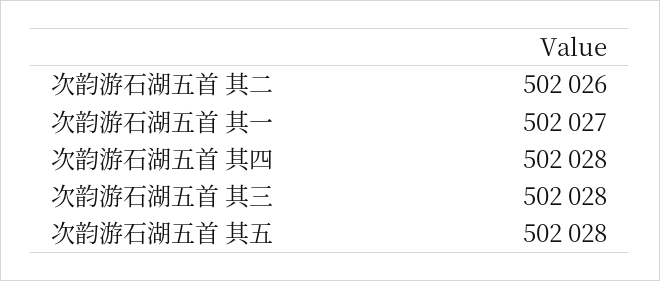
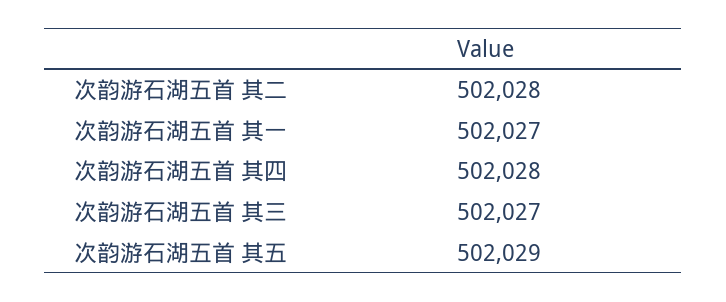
  {
-   "次韵游石湖五首 其二": 502026,
+   "次韵游石湖五首 其二": 502028,
    "次韵游石湖五首 其一": 502027,
    "次韵游石湖五首 其四": 502028,
-   "次韵游石湖五首 其三": 502028,
+   "次韵游石湖五首 其三": 502027,
-   "次韵游石湖五首 其五": 502028
+   "次韵游石湖五首 其五": 502029
  }

